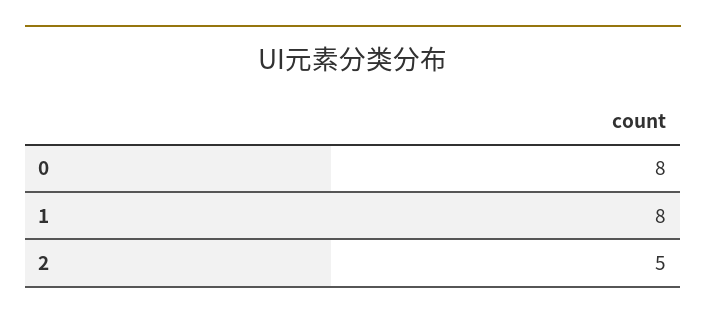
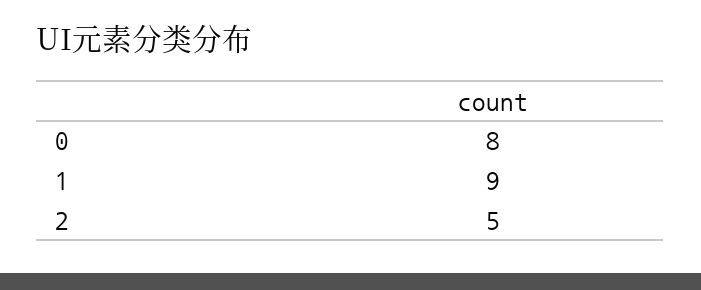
  {
    "0": 8,
-   "1": 8,
+   "1": 9,
    "2": 5
  }

